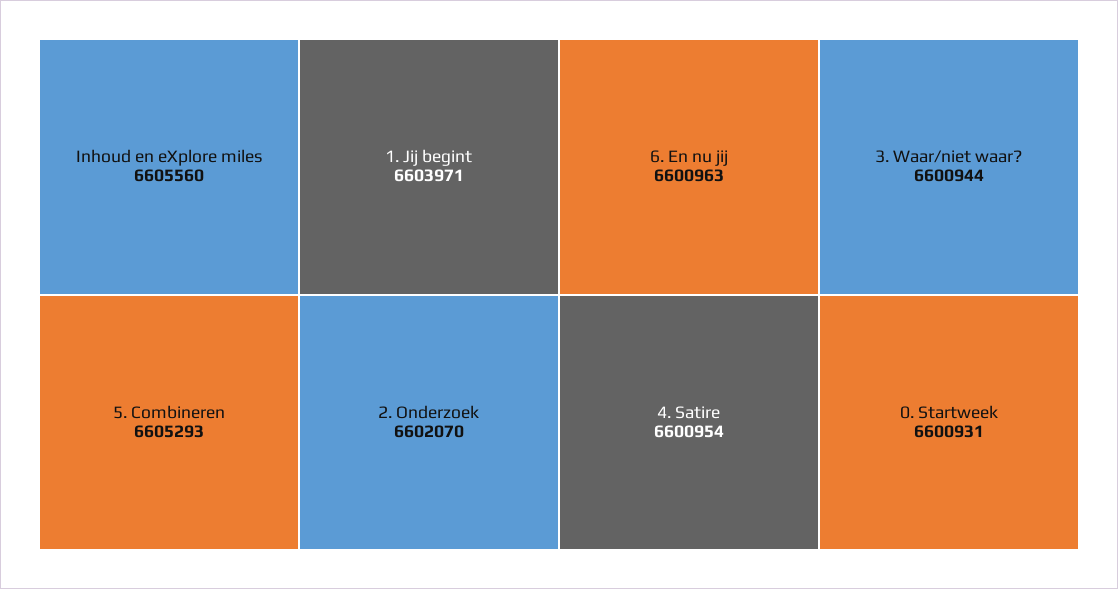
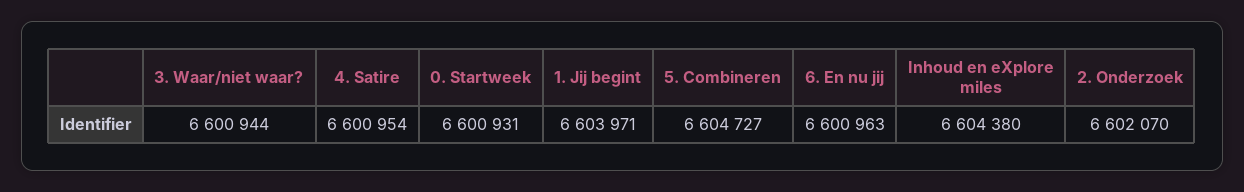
  {
-   "Inhoud en eXplore miles": 6605560,
+   "Inhoud en eXplore miles": 6604380,
-   "5. Combineren": 6605293,
+   "5. Combineren": 6604727,
    "1. Jij begint": 6603971,
    "2. Onderzoek": 6602070,
    "6. En nu jij": 6600963,
    "4. Satire": 6600954,
    "3. Waar/niet waar?": 6600944,
    "0. Startweek": 6600931
  }

